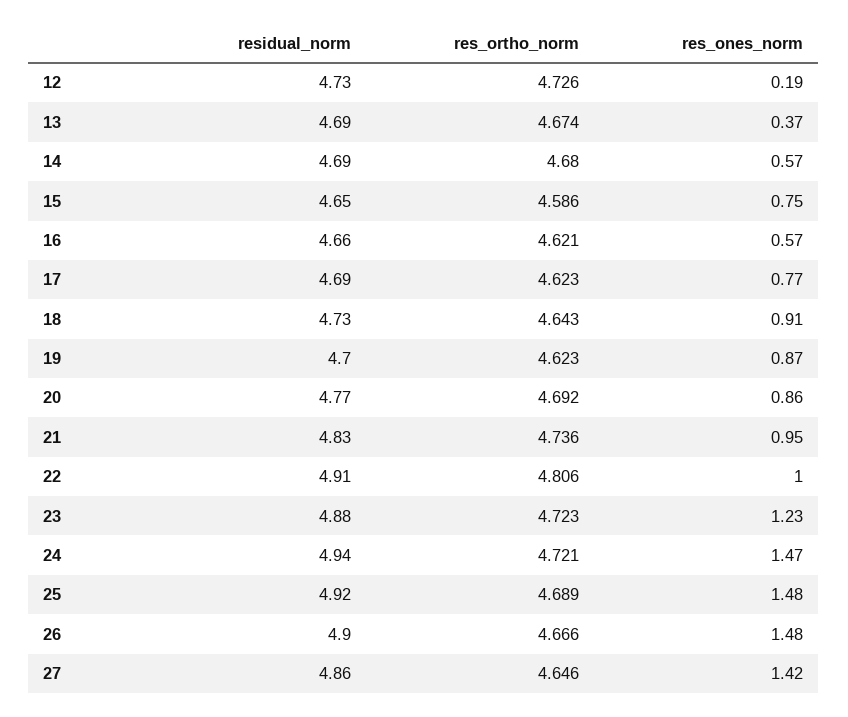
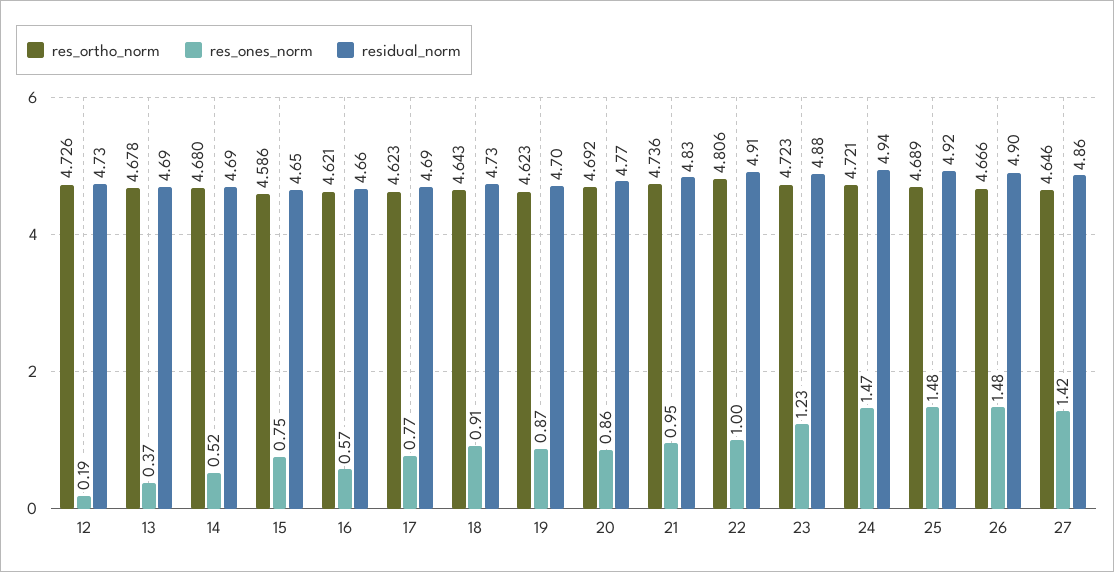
  {
    "residual_norm": {
      "12": 4.73,
      "13": 4.69,
      "14": 4.69,
      "15": 4.65,
      "16": 4.66,
      "17": 4.69,
      "18": 4.73,
      "19": 4.7,
      "20": 4.77,
      "21": 4.83,
      "22": 4.91,
      "23": 4.88,
      "24": 4.94,
      "25": 4.92,
      "26": 4.9,
      "27": 4.86
    },
    "res_ortho_norm": {
      "12": 4.726,
-     "13": 4.674,
+     "13": 4.678,
      "14": 4.68,
      "15": 4.586,
      "16": 4.621,
      "17": 4.623,
      "18": 4.643,
      "19": 4.623,
      "20": 4.692,
      "21": 4.736,
      "22": 4.806,
      "23": 4.723,
      "24": 4.721,
      "25": 4.689,
      "26": 4.666,
      "27": 4.646
    },
    "res_ones_norm": {
      "12": 0.19,
      "13": 0.37,
-     "14": 0.57,
+     "14": 0.52,
      "15": 0.75,
      "16": 0.57,
      "17": 0.77,
      "18": 0.91,
      "19": 0.87,
      "20": 0.86,
      "21": 0.95,
      "22": 1,
      "23": 1.23,
      "24": 1.47,
      "25": 1.48,
      "26": 1.48,
      "27": 1.42
    }
  }

